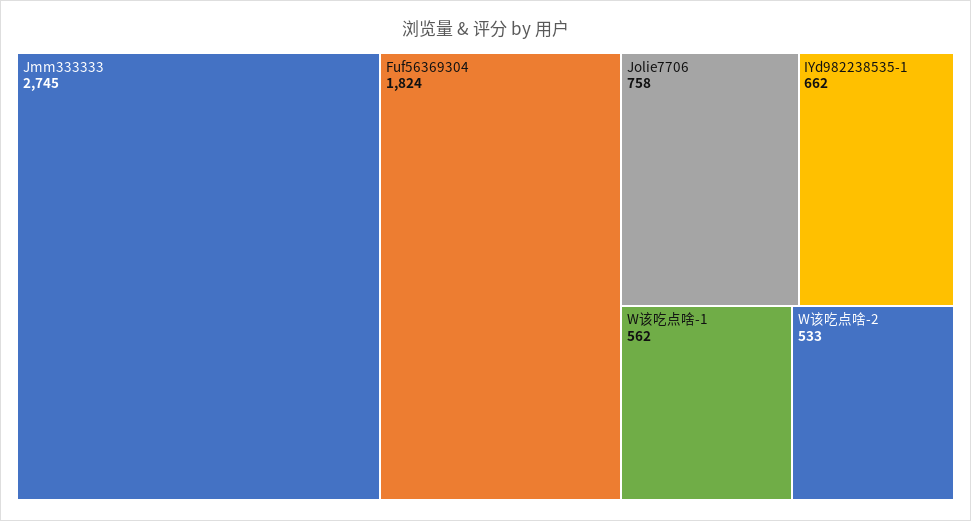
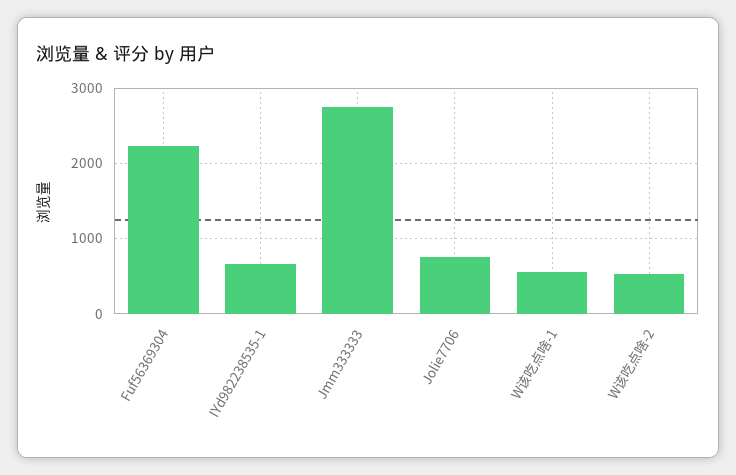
  {
    "Jmm333333": 2745,
-   "Fuf56369304": 1824,
+   "Fuf56369304": 2200,
    "Jolie7706": 758,
    "IYd982238535-1": 662,
    "W该吃点啥-1": 562,
    "W该吃点啥-2": 533
  }

